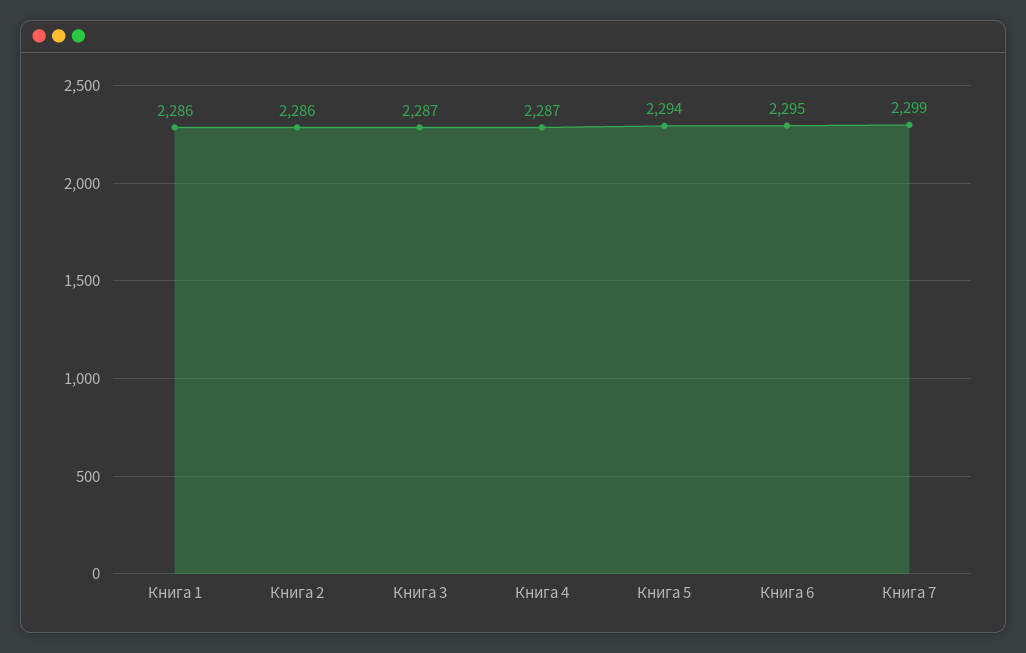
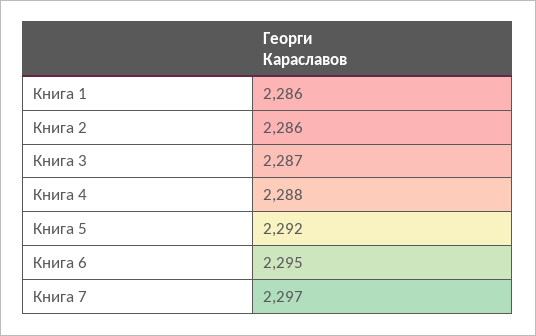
  {
    "Книга 1": 2286,
    "Книга 2": 2286,
    "Книга 3": 2287,
-   "Книга 4": 2287,
+   "Книга 4": 2288,
-   "Книга 5": 2294,
+   "Книга 5": 2292,
    "Книга 6": 2295,
-   "Книга 7": 2299
+   "Книга 7": 2297
  }

